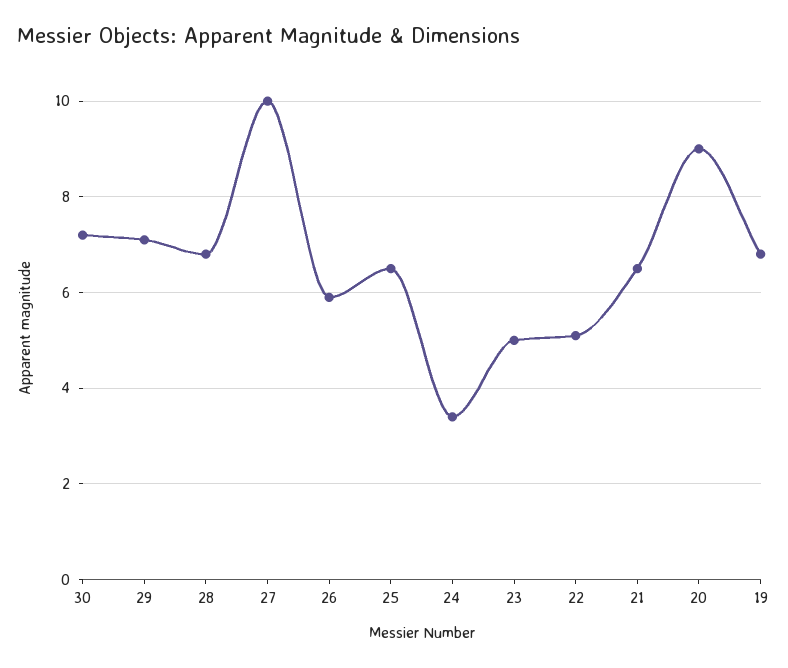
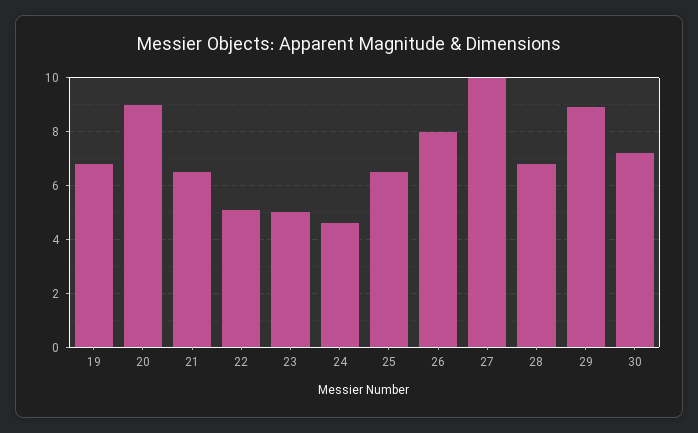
  {
    "30": 7,
-   "29": 7,
+   "29": 9,
    "28": 7,
    "27": 10,
-   "26": 6,
+   "26": 8,
    "25": 6.5,
-   "24": 3.5,
+   "24": 4.5,
    "23": 5,
    "22": 5,
    "21": 6.5,
    "20": 9,
    "19": 7
  }

